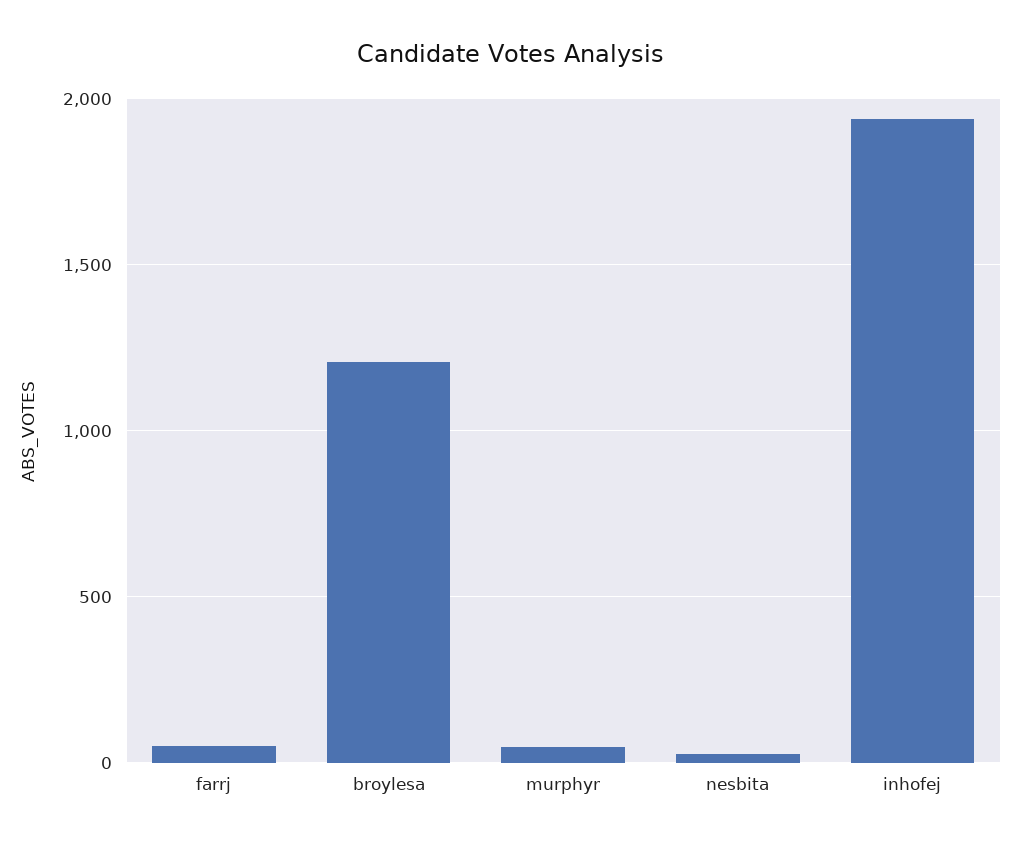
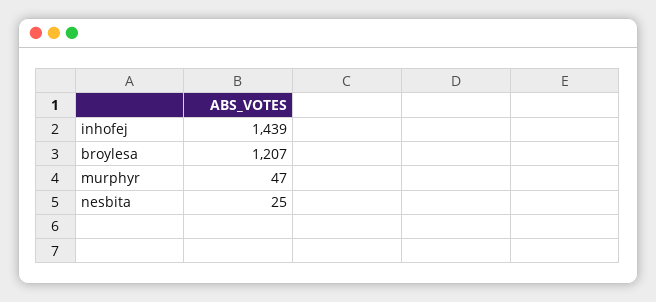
  {
-   "farrj": 50,
    "broylesa": 1207,
    "murphyr": 47,
    "nesbita": 25,
-   "inhofej": 1950
+   "inhofej": 1439
  }

